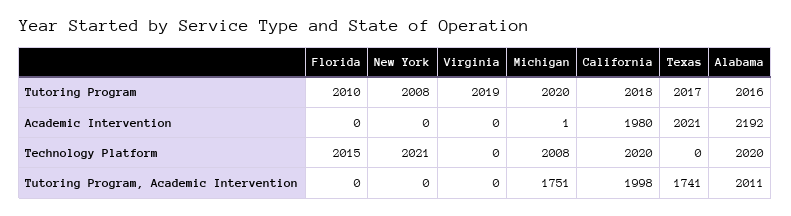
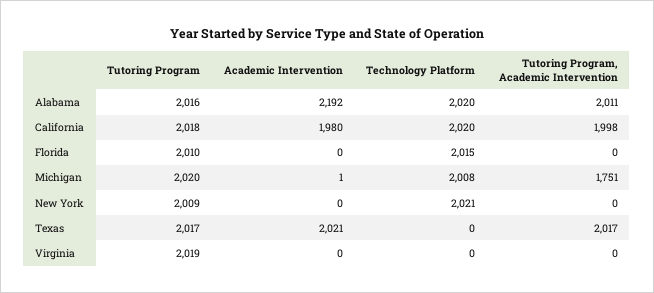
  {
    "Florida": {
      "Tutoring Program": 2010,
      "Academic Intervention": 0,
      "Technology Platform": 2015,
      "Tutoring Program, Academic Intervention": 0
    },
    "New York": {
-     "Tutoring Program": 2008,
+     "Tutoring Program": 2009,
      "Academic Intervention": 0,
      "Technology Platform": 2021,
      "Tutoring Program, Academic Intervention": 0
    },
    "Virginia": {
      "Tutoring Program": 2019,
      "Academic Intervention": 0,
      "Technology Platform": 0,
      "Tutoring Program, Academic Intervention": 0
    },
    "Michigan": {
      "Tutoring Program": 2020,
      "Academic Intervention": 1,
      "Technology Platform": 2008,
      "Tutoring Program, Academic Intervention": 1751
    },
    "California": {
      "Tutoring Program": 2018,
      "Academic Intervention": 1980,
      "Technology Platform": 2020,
      "Tutoring Program, Academic Intervention": 1998
    },
    "Texas": {
      "Tutoring Program": 2017,
      "Academic Intervention": 2021,
      "Technology Platform": 0,
-     "Tutoring Program, Academic Intervention": 1741
+     "Tutoring Program, Academic Intervention": 2017
    },
    "Alabama": {
      "Tutoring Program": 2016,
      "Academic Intervention": 2192,
      "Technology Platform": 2020,
      "Tutoring Program, Academic Intervention": 2011
    }
  }

